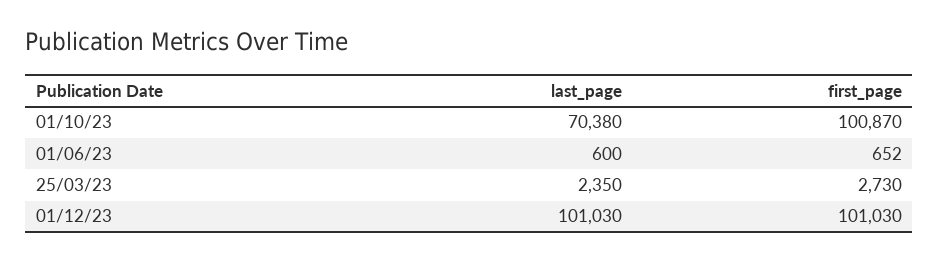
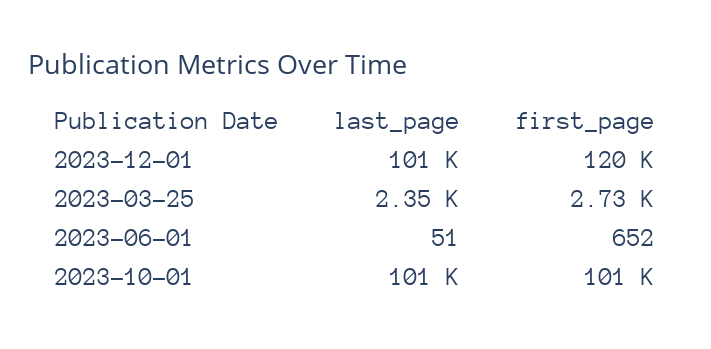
  {
    "last_page": {
-     "01/10/23": 70380,
+     "01/10/23": 101000,
-     "01/06/23": 600,
+     "01/06/23": 51,
      "25/03/23": 2350,
      "01/12/23": 101030
    },
    "first_page": {
      "01/10/23": 100870,
      "01/06/23": 652,
      "25/03/23": 2730,
-     "01/12/23": 101030
+     "01/12/23": 120000
    }
  }

